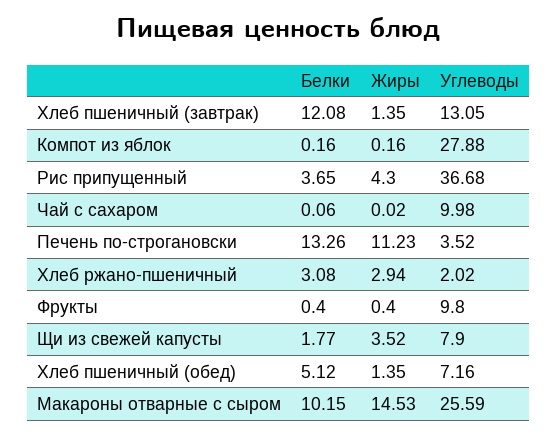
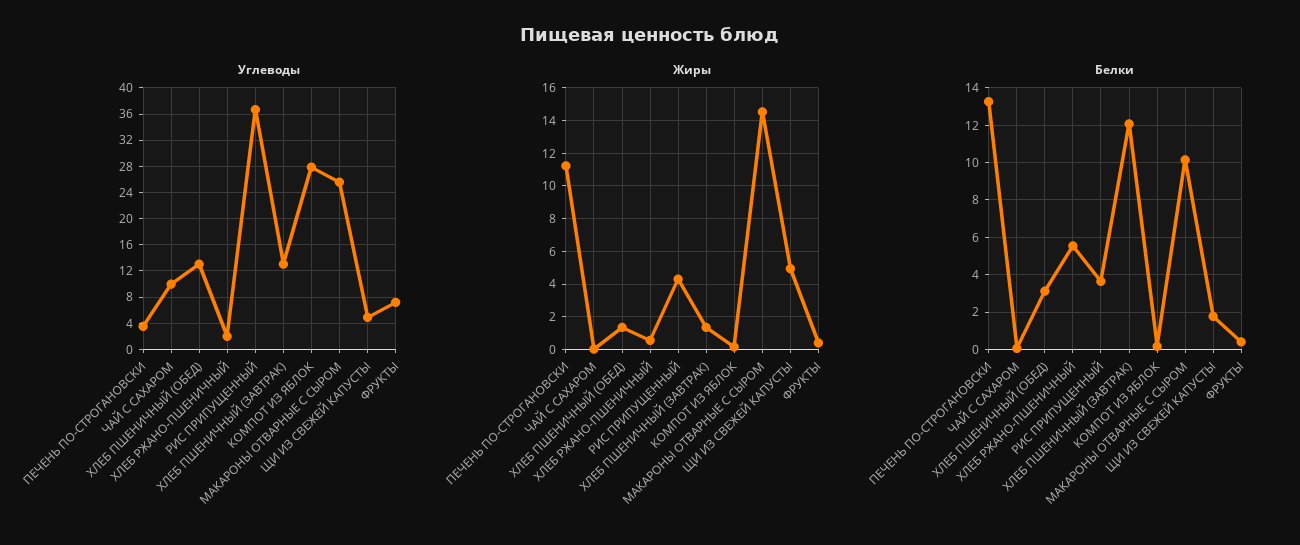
  {
    "Белки": {
      "Хлеб пшеничный (завтрак)": 12.08,
      "Компот из яблок": 0.16,
      "Рис припущенный": 3.65,
      "Чай с сахаром": 0.06,
      "Печень по-строгановски": 13.26,
-     "Хлеб ржано-пшеничный": 3.08,
+     "Хлеб ржано-пшеничный": 5.5,
      "Фрукты": 0.4,
      "Щи из свежей капусты": 1.77,
-     "Хлеб пшеничный (обед)": 5.12,
+     "Хлеб пшеничный (обед)": 3,
      "Макароны отварные с сыром": 10.15
    },
    "Жиры": {
      "Хлеб пшеничный (завтрак)": 1.35,
      "Компот из яблок": 0.16,
      "Рис припущенный": 4.3,
      "Чай с сахаром": 0.02,
      "Печень по-строгановски": 11.23,
-     "Хлеб ржано-пшеничный": 2.94,
+     "Хлеб ржано-пшеничный": 0.5,
      "Фрукты": 0.4,
-     "Щи из свежей капусты": 3.52,
+     "Щи из свежей капусты": 5,
      "Хлеб пшеничный (обед)": 1.35,
      "Макароны отварные с сыром": 14.53
    },
    "Углеводы": {
      "Хлеб пшеничный (завтрак)": 13.05,
      "Компот из яблок": 27.88,
      "Рис припущенный": 36.68,
      "Чай с сахаром": 9.98,
      "Печень по-строгановски": 3.52,
      "Хлеб ржано-пшеничный": 2.02,
-     "Фрукты": 9.8,
+     "Фрукты": 7,
-     "Щи из свежей капусты": 7.9,
+     "Щи из свежей капусты": 5,
-     "Хлеб пшеничный (обед)": 7.16,
+     "Хлеб пшеничный (обед)": 13,
      "Макароны отварные с сыром": 25.59
    }
  }

